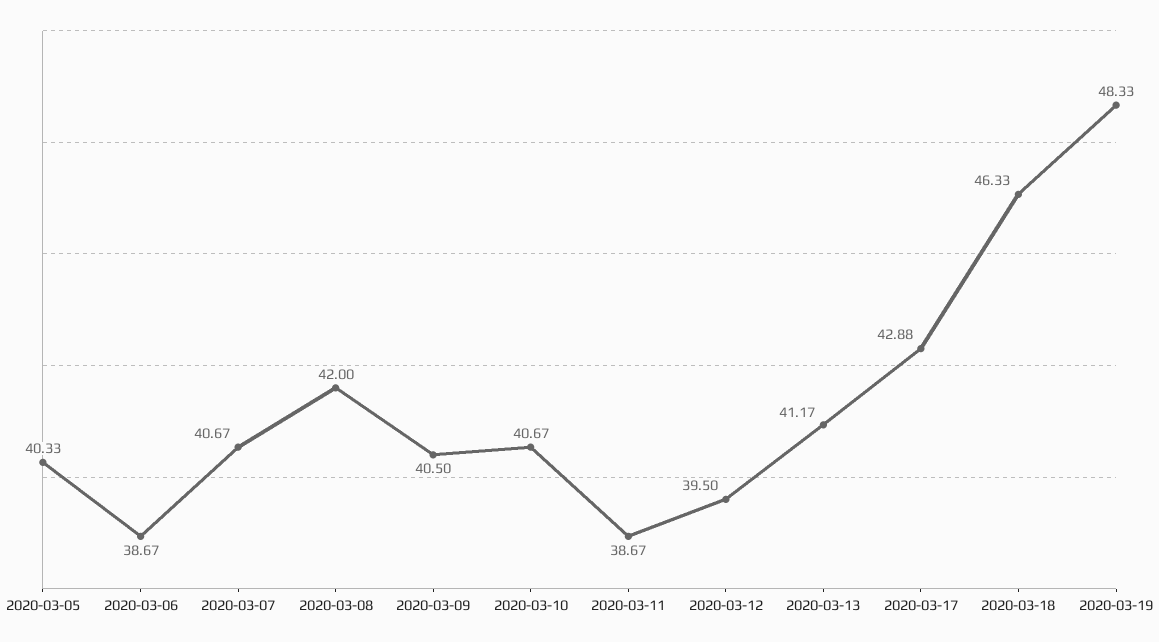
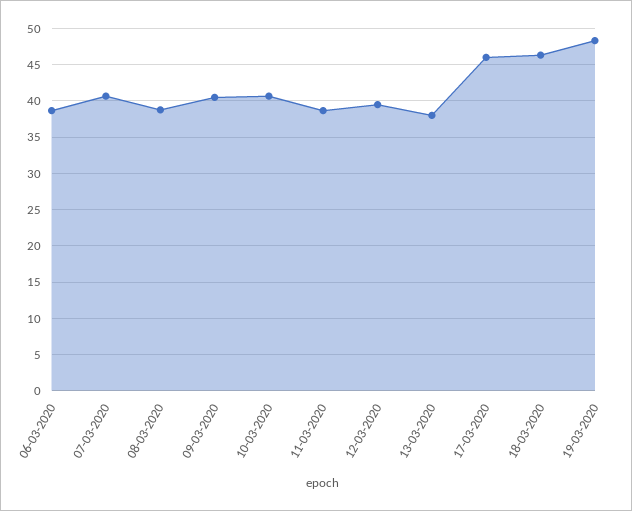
  {
-   "2020-03-05": 40.33,
    "2020-03-06": 38.67,
    "2020-03-07": 40.67,
-   "2020-03-08": 42,
+   "2020-03-08": 39,
    "2020-03-09": 40.5,
    "2020-03-10": 40.67,
    "2020-03-11": 38.67,
    "2020-03-12": 39.5,
-   "2020-03-13": 41.17,
+   "2020-03-13": 38,
-   "2020-03-17": 42.88,
+   "2020-03-17": 46,
    "2020-03-18": 46.33,
    "2020-03-19": 48.33
  }

